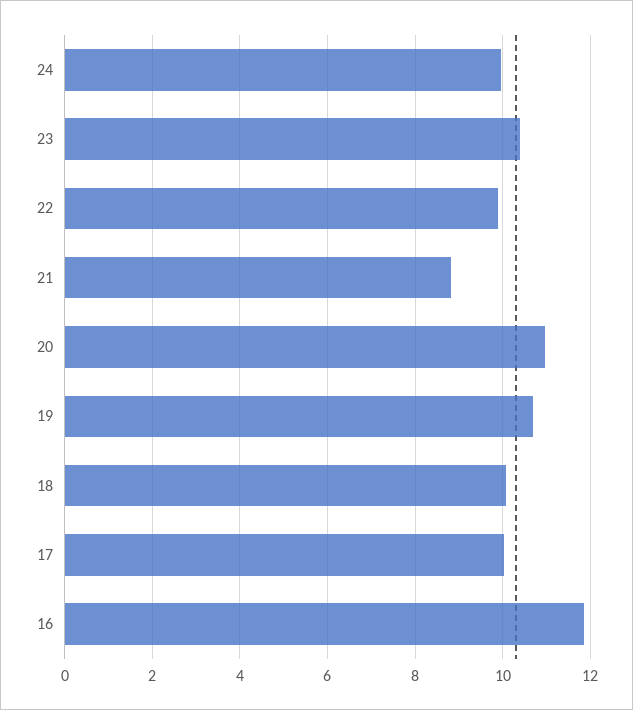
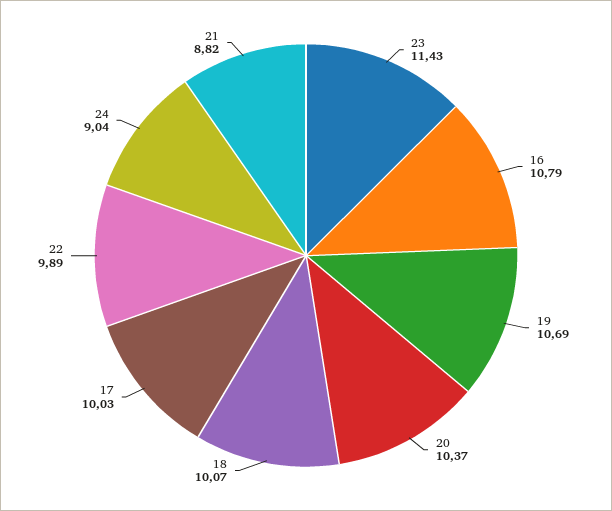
  {
-   "24": 10,
+   "24": 9.04,
-   "23": 10.4,
+   "23": 11.43,
    "22": 9.89,
    "21": 8.82,
-   "20": 11,
+   "20": 10.37,
    "19": 10.69,
    "18": 10.07,
    "17": 10.03,
-   "16": 11.8
+   "16": 10.79
  }

